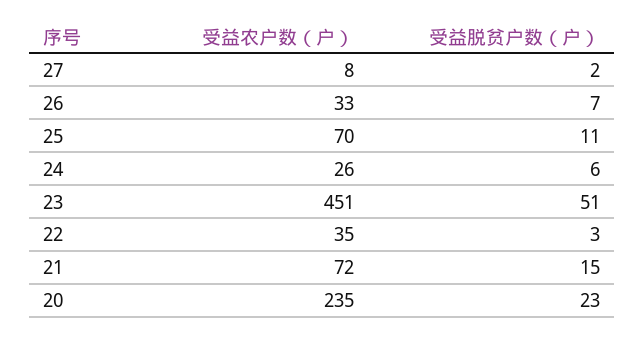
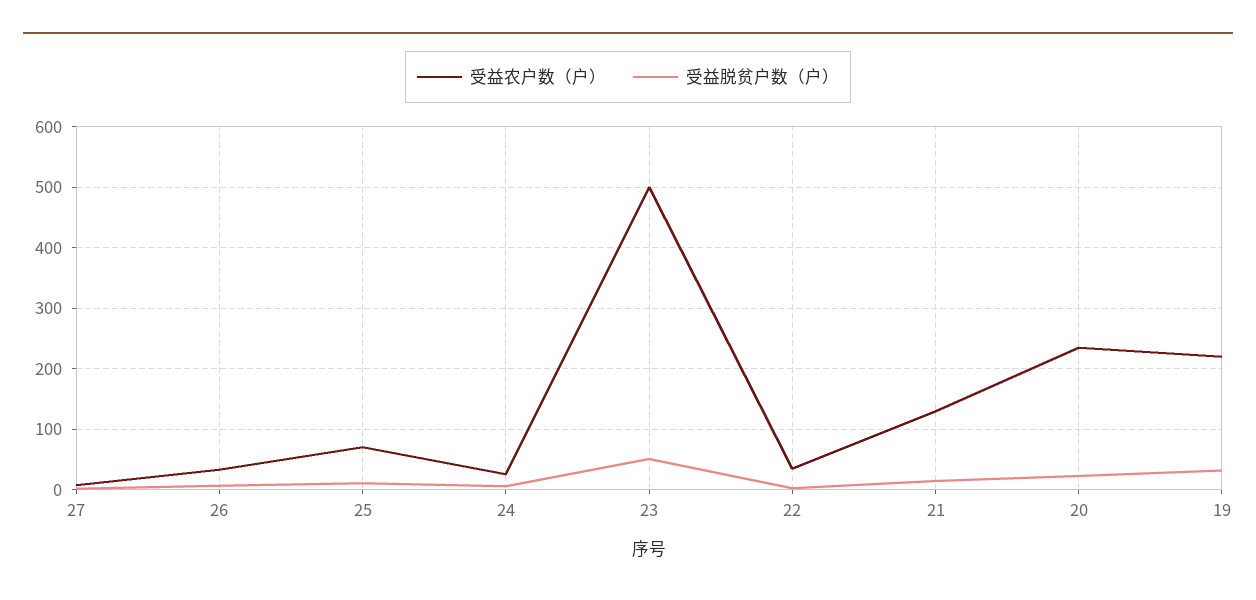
  {
    "受益农户数（户）": {
      "27": 8,
      "26": 33,
      "25": 70,
      "24": 26,
-     "23": 451,
+     "23": 500,
      "22": 35,
-     "21": 72,
+     "21": 130,
-     "20": 235
+     "20": 235,
+     "19": 220
    },
    "受益脱贫户数（户）": {
      "27": 2,
      "26": 7,
      "25": 11,
      "24": 6,
      "23": 51,
      "22": 3,
      "21": 15,
-     "20": 23
+     "20": 23,
+     "19": 30
    }
  }

